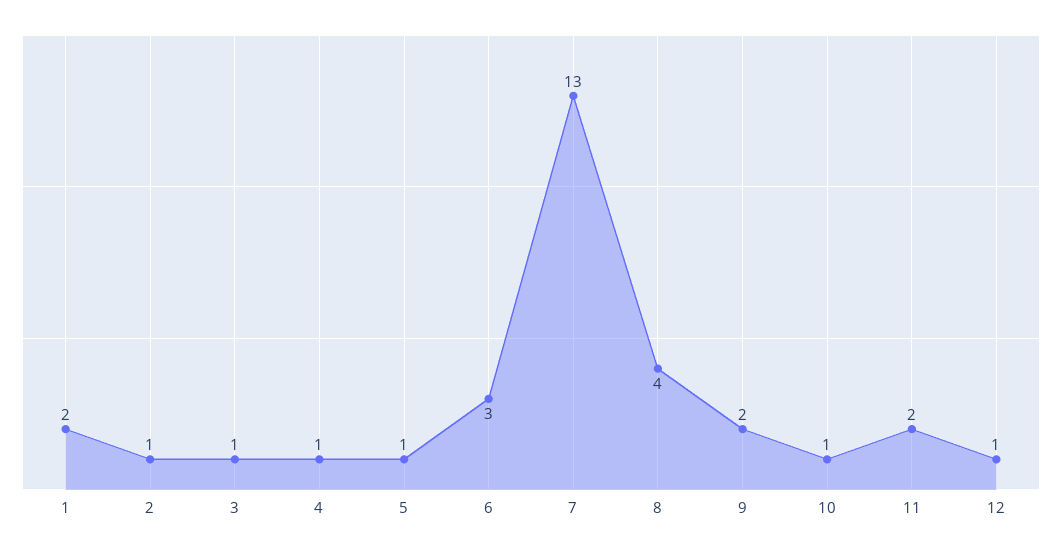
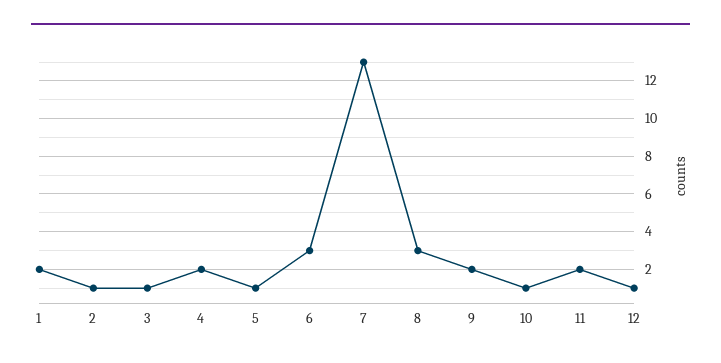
  {
    "1": 2,
    "2": 1,
    "3": 1,
-   "4": 1,
+   "4": 2,
    "5": 1,
    "6": 3,
    "7": 13,
-   "8": 4,
+   "8": 3,
    "9": 2,
    "10": 1,
    "11": 2,
    "12": 1
  }

